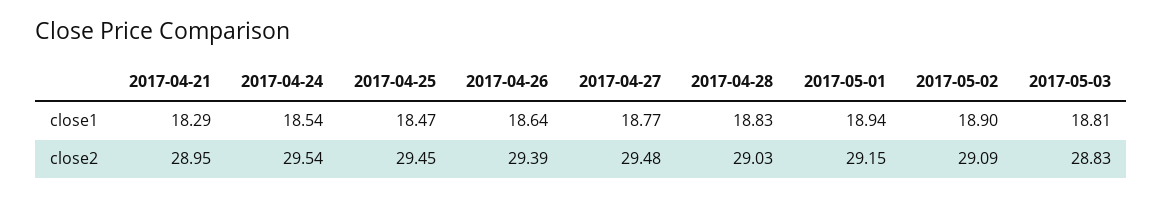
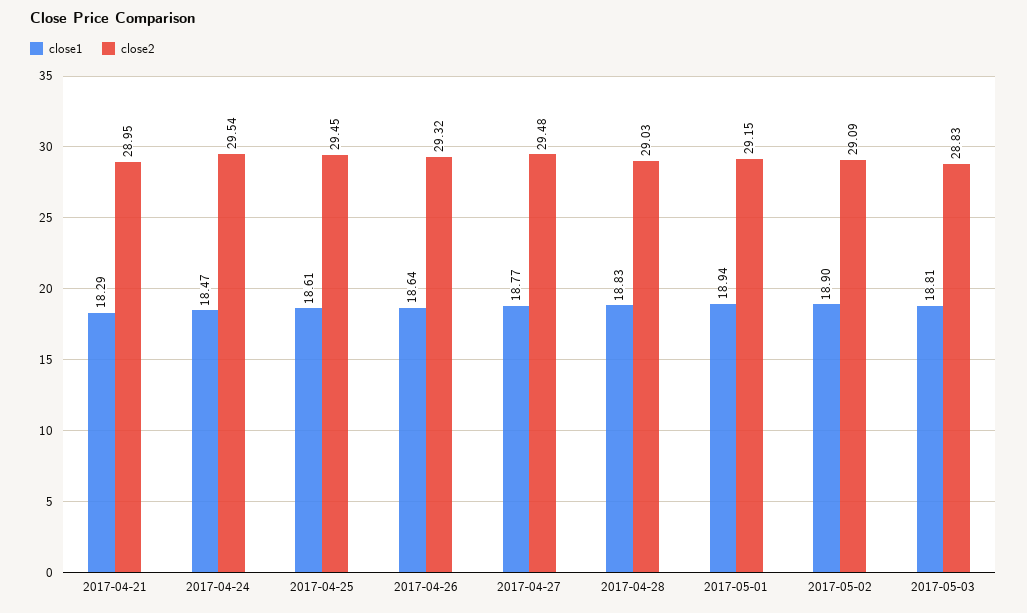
  {
    "close1": {
      "2017-04-21": 18.29,
-     "2017-04-24": 18.54,
+     "2017-04-24": 18.47,
-     "2017-04-25": 18.47,
+     "2017-04-25": 18.61,
      "2017-04-26": 18.64,
      "2017-04-27": 18.77,
      "2017-04-28": 18.83,
      "2017-05-01": 18.94,
      "2017-05-02": 18.9,
      "2017-05-03": 18.81
    },
    "close2": {
      "2017-04-21": 28.95,
      "2017-04-24": 29.54,
      "2017-04-25": 29.45,
-     "2017-04-26": 29.39,
+     "2017-04-26": 29.32,
      "2017-04-27": 29.48,
      "2017-04-28": 29.03,
      "2017-05-01": 29.15,
      "2017-05-02": 29.09,
      "2017-05-03": 28.83
    }
  }

